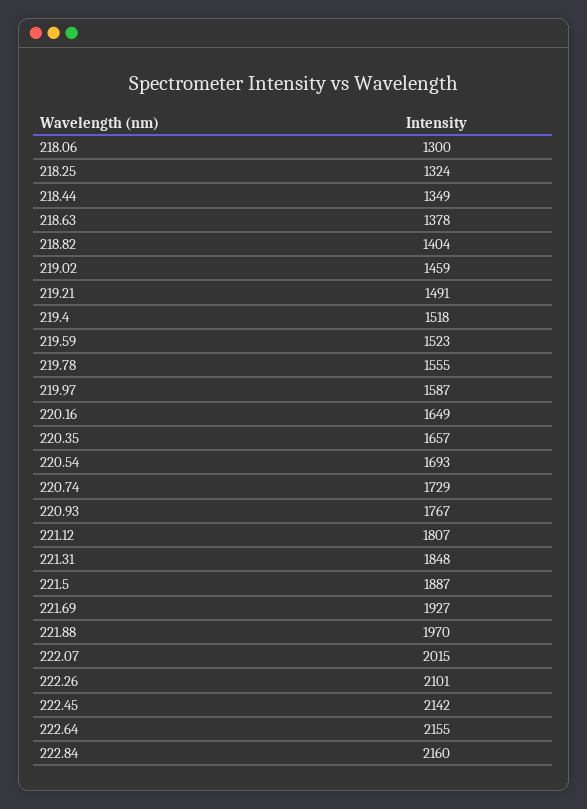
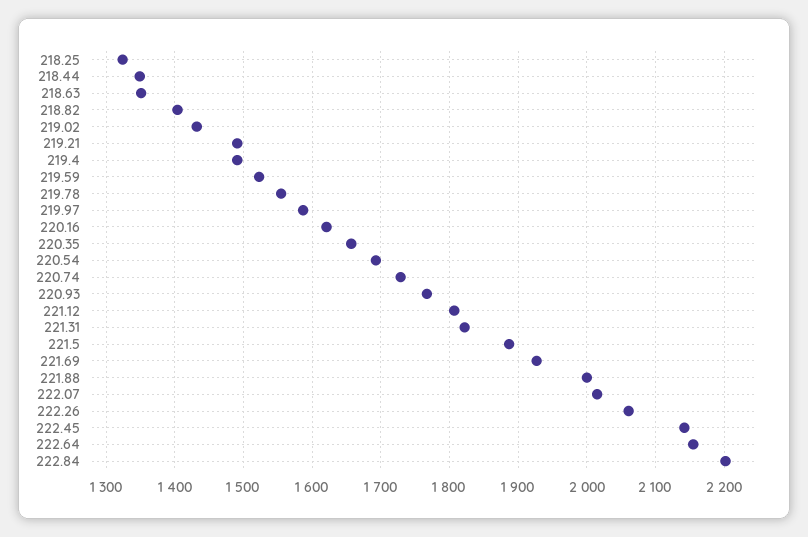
  {
-   "218.06": 1300,
    "218.25": 1324,
    "218.44": 1349,
-   "218.63": 1378,
+   "218.63": 1350,
    "218.82": 1404,
-   "219.02": 1459,
+   "219.02": 1430,
    "219.21": 1491,
-   "219.4": 1518,
+   "219.4": 1490,
    "219.59": 1523,
    "219.78": 1555,
    "219.97": 1587,
-   "220.16": 1649,
+   "220.16": 1620,
    "220.35": 1657,
    "220.54": 1693,
    "220.74": 1729,
    "220.93": 1767,
    "221.12": 1807,
-   "221.31": 1848,
+   "221.31": 1820,
    "221.5": 1887,
    "221.69": 1927,
-   "221.88": 1970,
+   "221.88": 2000,
    "222.07": 2015,
-   "222.26": 2101,
+   "222.26": 2060,
    "222.45": 2142,
    "222.64": 2155,
-   "222.84": 2160
+   "222.84": 2200
  }

